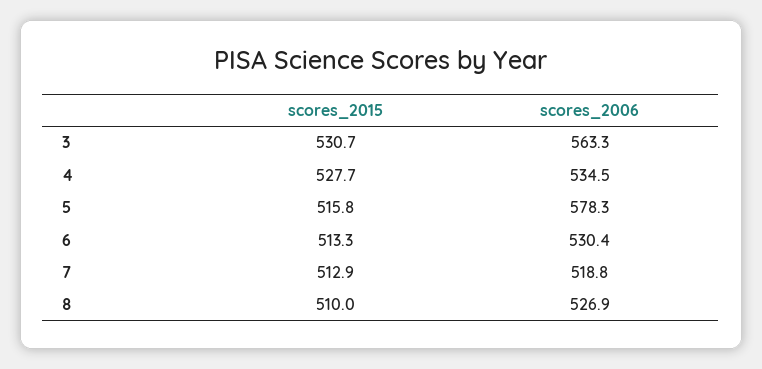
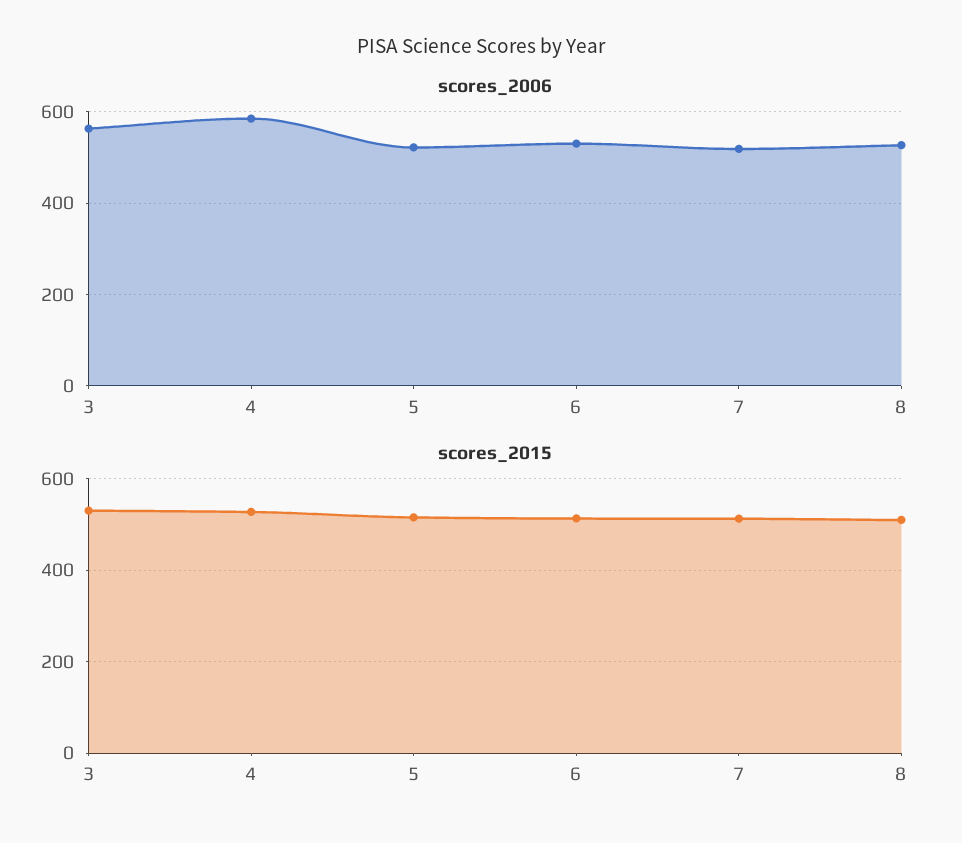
  {
    "scores_2015": {
      "3": 530.7,
      "4": 527.7,
      "5": 515.8,
      "6": 513.3,
      "7": 512.9,
      "8": 510
    },
    "scores_2006": {
      "3": 563.3,
-     "4": 534.5,
+     "4": 580,
-     "5": 578.3,
+     "5": 520,
      "6": 530.4,
      "7": 518.8,
      "8": 526.9
    }
  }

